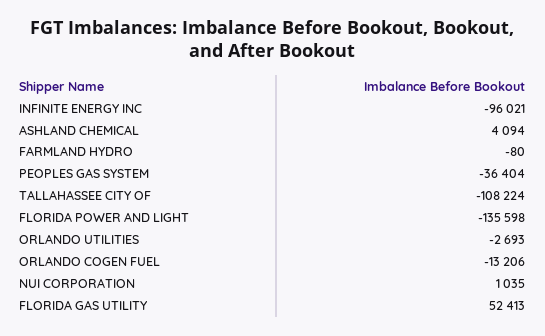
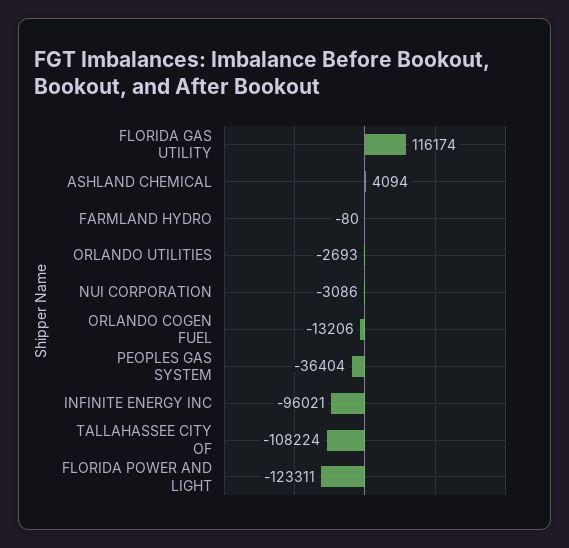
  {
    "INFINITE ENERGY INC": -96021,
    "ASHLAND CHEMICAL": 4094,
    "FARMLAND HYDRO": -80,
    "PEOPLES GAS SYSTEM": -36404,
    "TALLAHASSEE CITY OF": -108224,
-   "FLORIDA POWER AND LIGHT": -135598,
+   "FLORIDA POWER AND LIGHT": -123311,
    "ORLANDO UTILITIES": -2693,
    "ORLANDO COGEN FUEL": -13206,
-   "NUI CORPORATION": 1035,
+   "NUI CORPORATION": -3086,
-   "FLORIDA GAS UTILITY": 52413
+   "FLORIDA GAS UTILITY": 116174
  }

